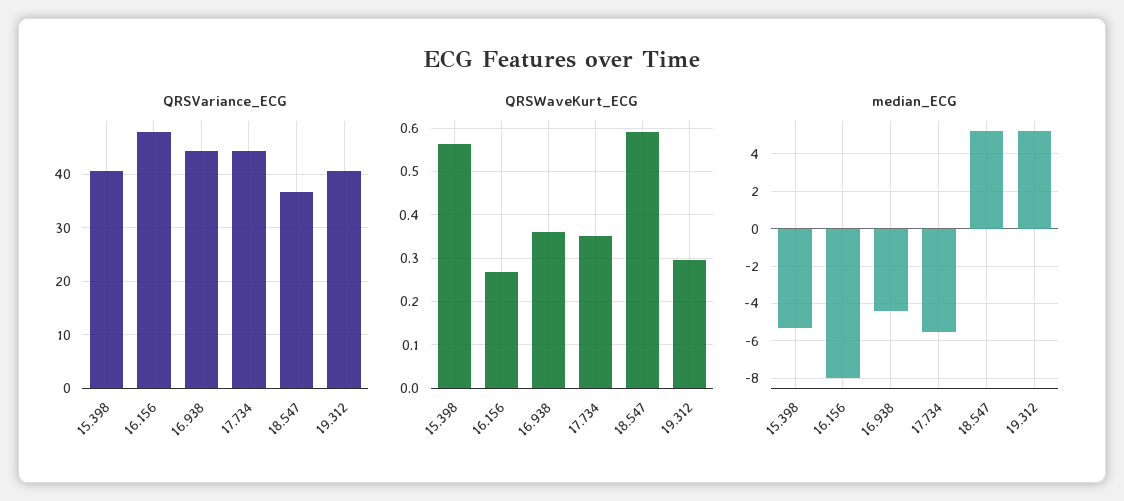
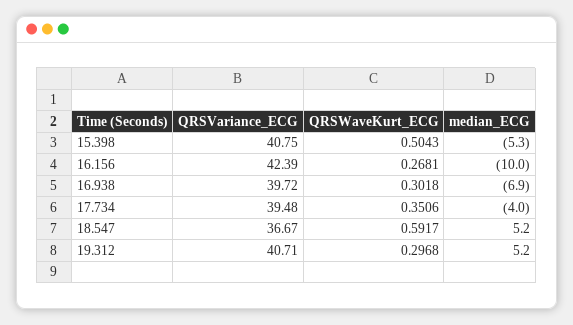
  {
    "QRSVariance_ECG": {
      "15.398": 40.75,
-     "16.156": 48,
+     "16.156": 42.39,
-     "16.938": 44,
+     "16.938": 39.72,
-     "17.734": 44,
+     "17.734": 39.48,
      "18.547": 36.67,
      "19.312": 40.71
    },
    "QRSWaveKurt_ECG": {
-     "15.398": 0.56,
+     "15.398": 0.5043,
      "16.156": 0.2681,
-     "16.938": 0.36,
+     "16.938": 0.3018,
      "17.734": 0.3506,
      "18.547": 0.5917,
      "19.312": 0.2968
    },
    "median_ECG": {
      "15.398": -5.3,
-     "16.156": -8,
+     "16.156": -10,
-     "16.938": -4.5,
+     "16.938": -6.9,
-     "17.734": -5.5,
+     "17.734": -4,
      "18.547": 5.2,
      "19.312": 5.2
    }
  }

